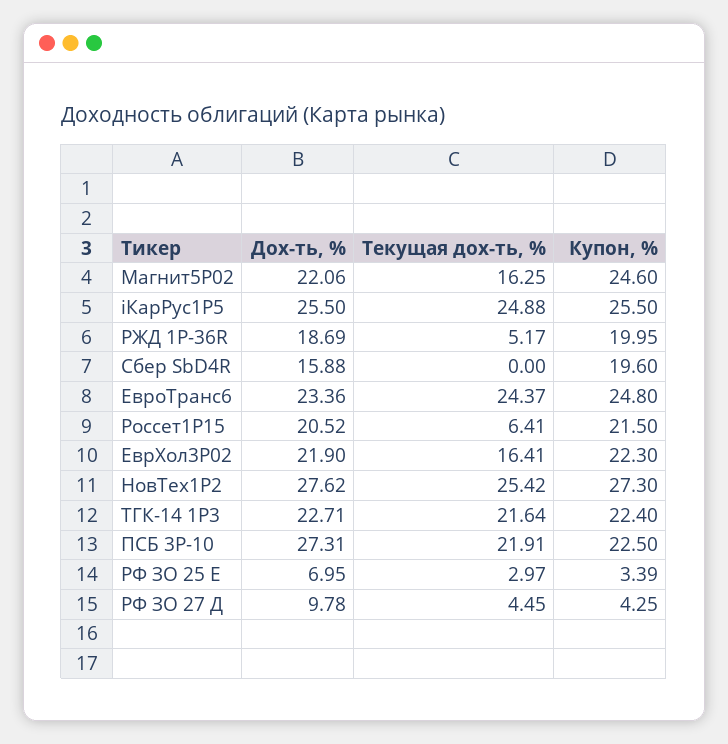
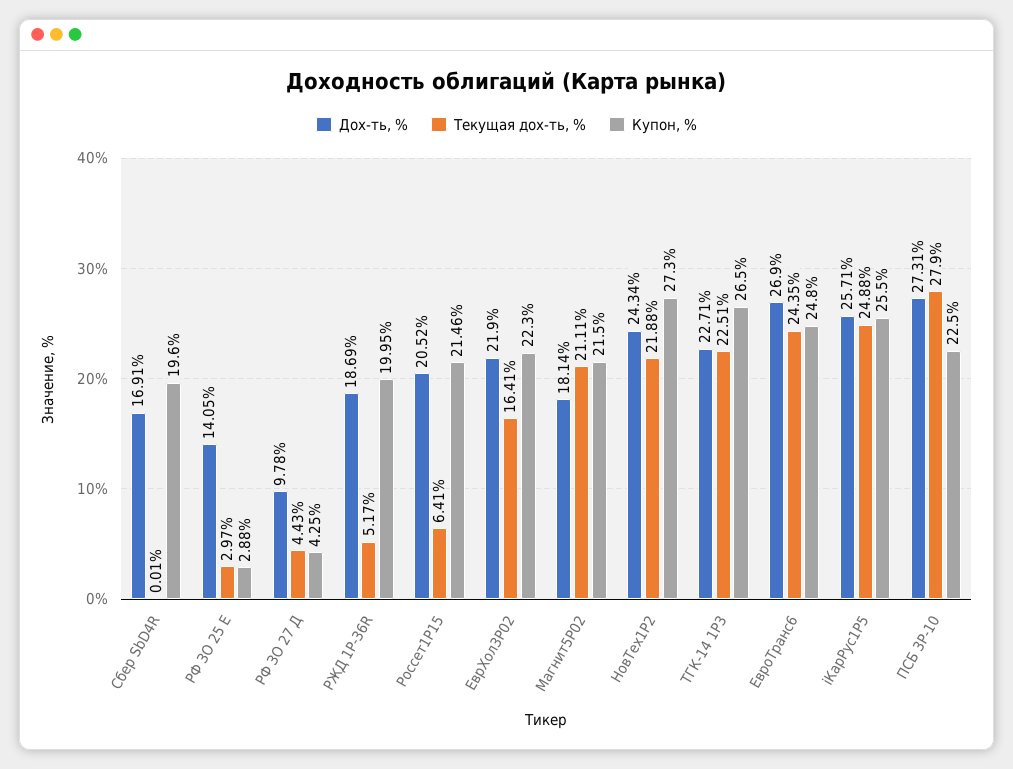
  {
    "Дох-ть, %": {
-     "Магнит5P02": 22.06,
+     "Магнит5P02": 18.14,
-     "iКарРус1P5": 25.5,
+     "iКарРус1P5": 25.71,
      "РЖД 1P-36R": 18.69,
-     "Сбер SbD4R": 15.88,
+     "Сбер SbD4R": 16.91,
-     "ЕвроТранс6": 23.36,
+     "ЕвроТранс6": 26.9,
      "Россет1Р15": 20.52,
      "ЕврХол3P02": 21.9,
-     "НовТех1Р2": 27.62,
+     "НовТех1Р2": 24.34,
      "ТГК-14 1Р3": 22.71,
      "ПСБ 3P-10": 27.31,
-     "РФ ЗО 25 Е": 6.95,
+     "РФ ЗО 25 Е": 14.05,
      "РФ ЗО 27 Д": 9.78
    },
    "Текущая дох-ть, %": {
-     "Магнит5P02": 16.25,
+     "Магнит5P02": 21.11,
      "iКарРус1P5": 24.88,
      "РЖД 1P-36R": 5.17,
-     "Сбер SbD4R": 0,
+     "Сбер SbD4R": 0.01,
-     "ЕвроТранс6": 24.37,
+     "ЕвроТранс6": 24.35,
      "Россет1Р15": 6.41,
      "ЕврХол3P02": 16.41,
-     "НовТех1Р2": 25.42,
+     "НовТех1Р2": 21.88,
-     "ТГК-14 1Р3": 21.64,
+     "ТГК-14 1Р3": 22.51,
-     "ПСБ 3P-10": 21.91,
+     "ПСБ 3P-10": 27.9,
      "РФ ЗО 25 Е": 2.97,
-     "РФ ЗО 27 Д": 4.45
+     "РФ ЗО 27 Д": 4.43
    },
    "Купон, %": {
-     "Магнит5P02": 24.6,
+     "Магнит5P02": 21.5,
      "iКарРус1P5": 25.5,
      "РЖД 1P-36R": 19.95,
      "Сбер SbD4R": 19.6,
      "ЕвроТранс6": 24.8,
-     "Россет1Р15": 21.5,
+     "Россет1Р15": 21.46,
      "ЕврХол3P02": 22.3,
      "НовТех1Р2": 27.3,
-     "ТГК-14 1Р3": 22.4,
+     "ТГК-14 1Р3": 26.5,
      "ПСБ 3P-10": 22.5,
-     "РФ ЗО 25 Е": 3.39,
+     "РФ ЗО 25 Е": 2.88,
      "РФ ЗО 27 Д": 4.25
    }
  }

